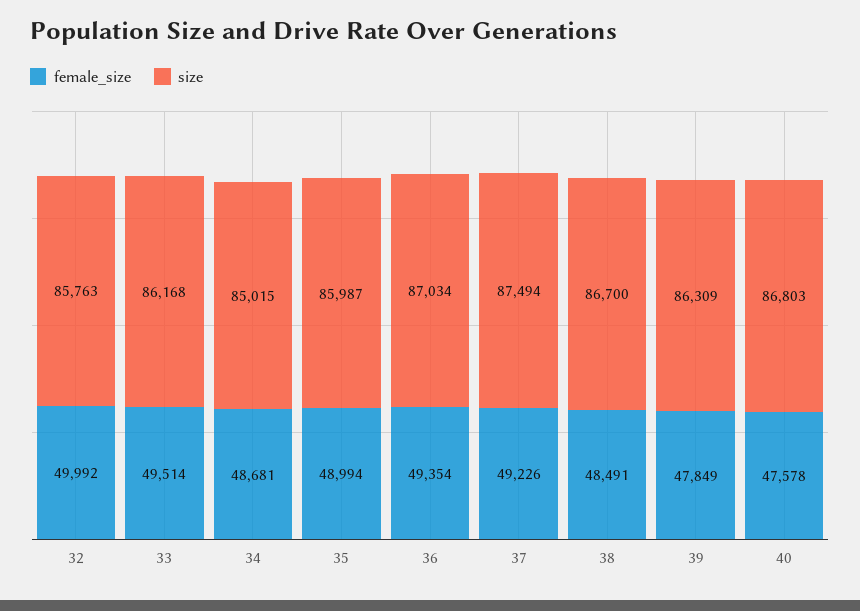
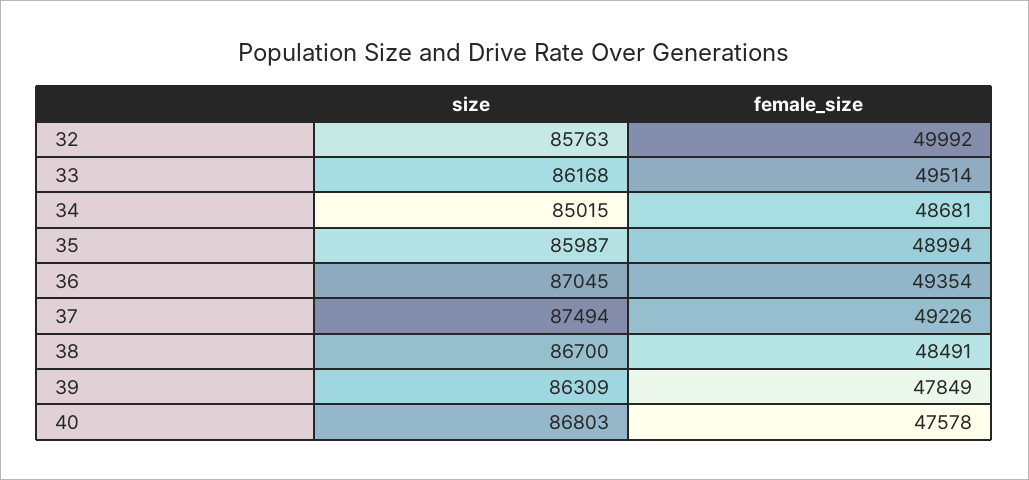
  {
    "female_size": {
      "32": 49992,
      "33": 49514,
      "34": 48681,
      "35": 48994,
      "36": 49354,
      "37": 49226,
      "38": 48491,
      "39": 47849,
      "40": 47578
    },
    "size": {
      "32": 85763,
      "33": 86168,
      "34": 85015,
      "35": 85987,
-     "36": 87034,
+     "36": 87045,
      "37": 87494,
      "38": 86700,
      "39": 86309,
      "40": 86803
    }
  }

